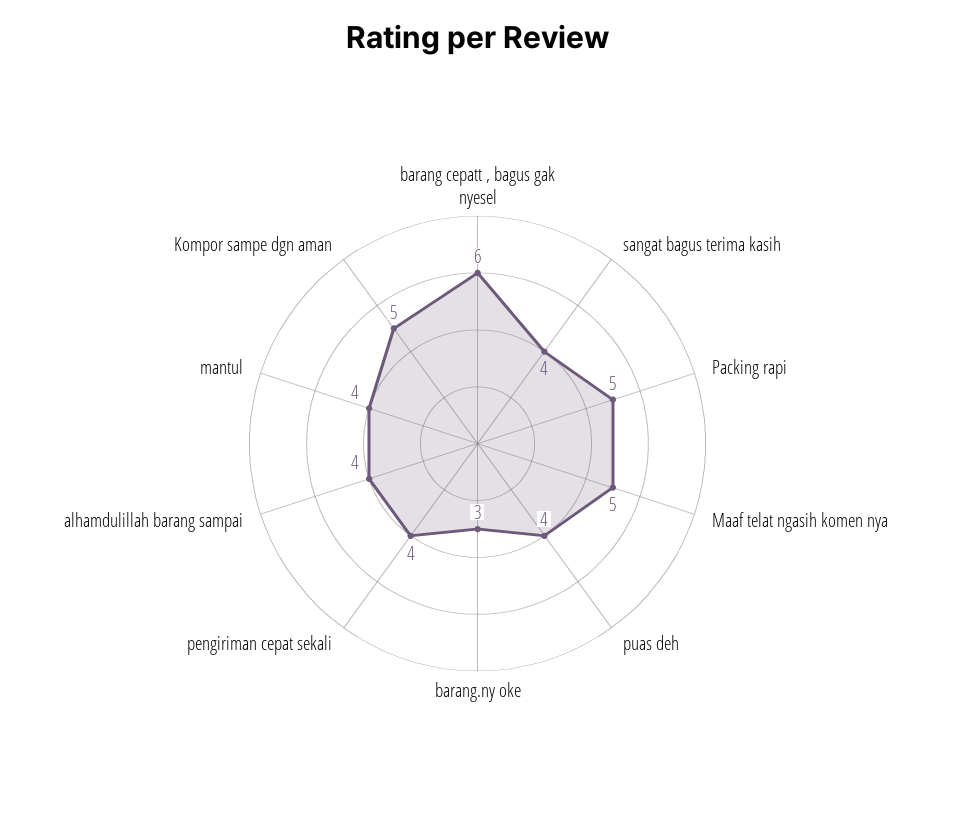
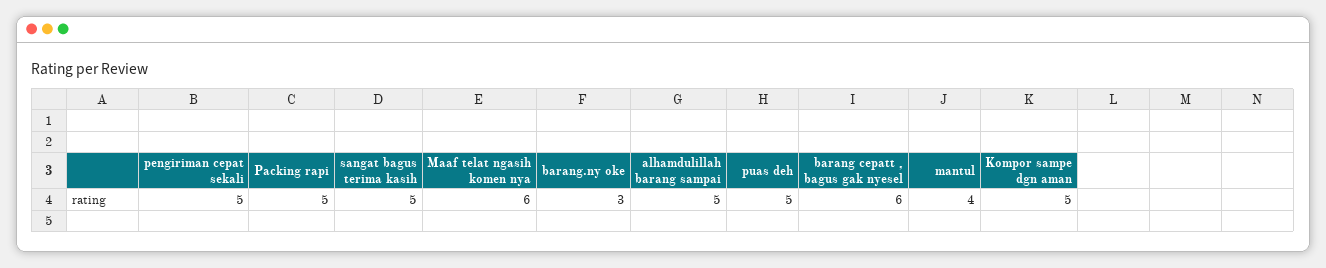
  {
    "barang cepatt , bagus gak nyesel": 6,
-   "sangat bagus terima kasih": 4,
+   "sangat bagus terima kasih": 5,
    "Packing rapi": 5,
-   "Maaf telat ngasih komen nya": 5,
+   "Maaf telat ngasih komen nya": 6,
-   "puas deh": 4,
+   "puas deh": 5,
    "barang.ny oke": 3,
-   "pengiriman cepat sekali": 4,
+   "pengiriman cepat sekali": 5,
-   "alhamdulillah barang sampai": 4,
+   "alhamdulillah barang sampai": 5,
    "mantul": 4,
    "Kompor sampe dgn aman": 5
  }

